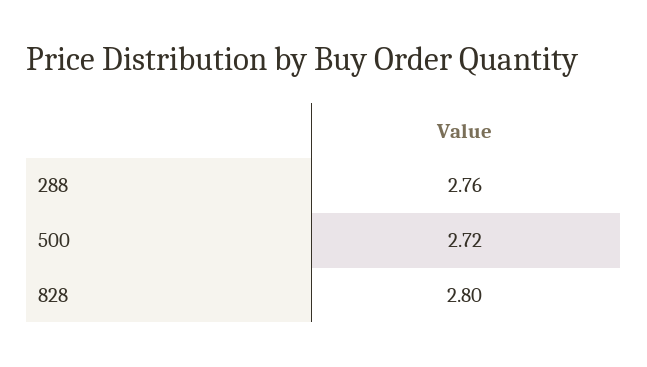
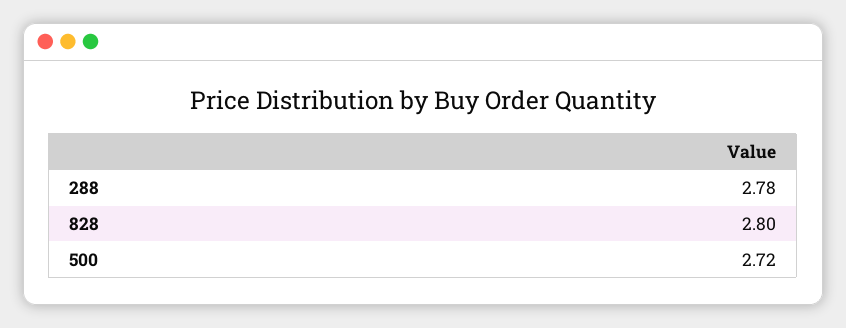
  {
-   "288": 2.76,
+   "288": 2.78,
    "500": 2.72,
    "828": 2.8
  }

